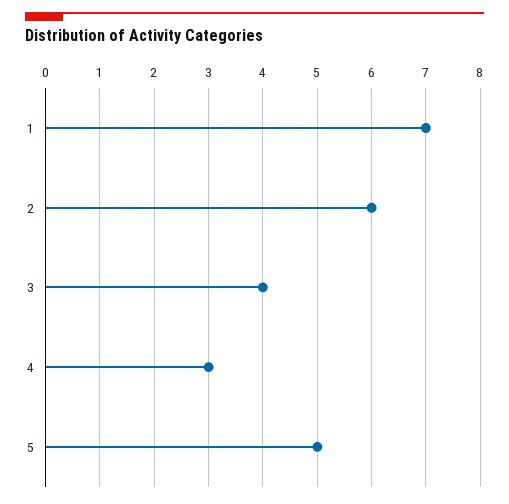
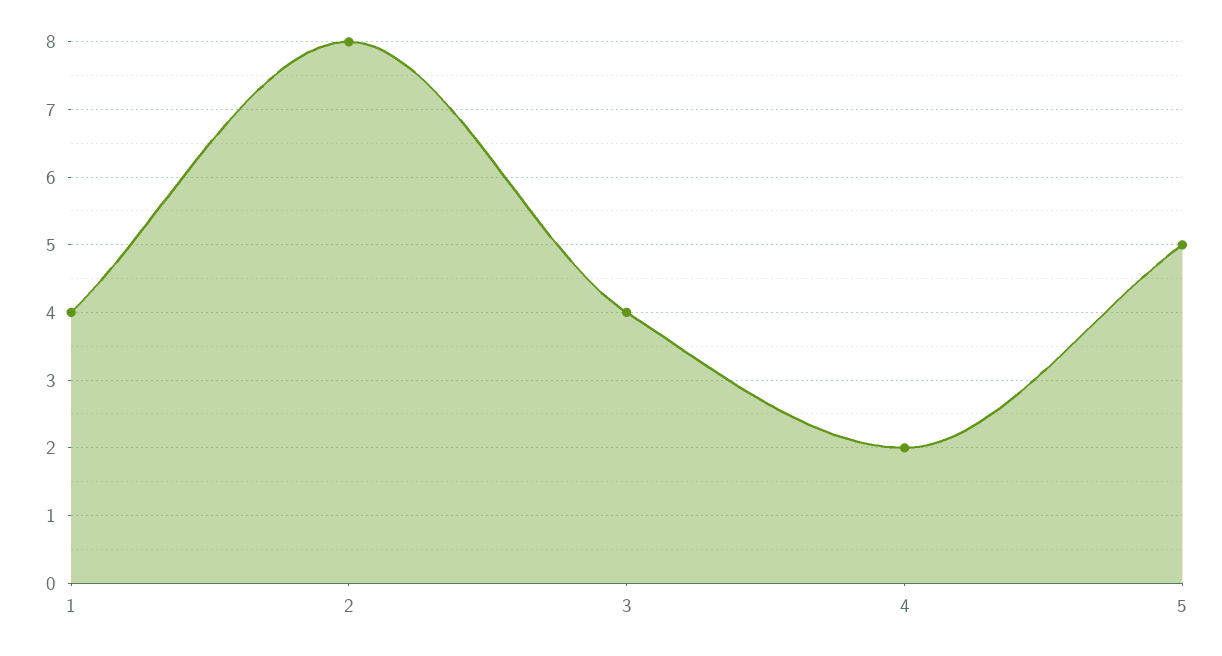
  {
-   "1": 7,
+   "1": 4,
-   "2": 6,
+   "2": 8,
    "3": 4,
-   "4": 3,
+   "4": 2,
    "5": 5
  }

